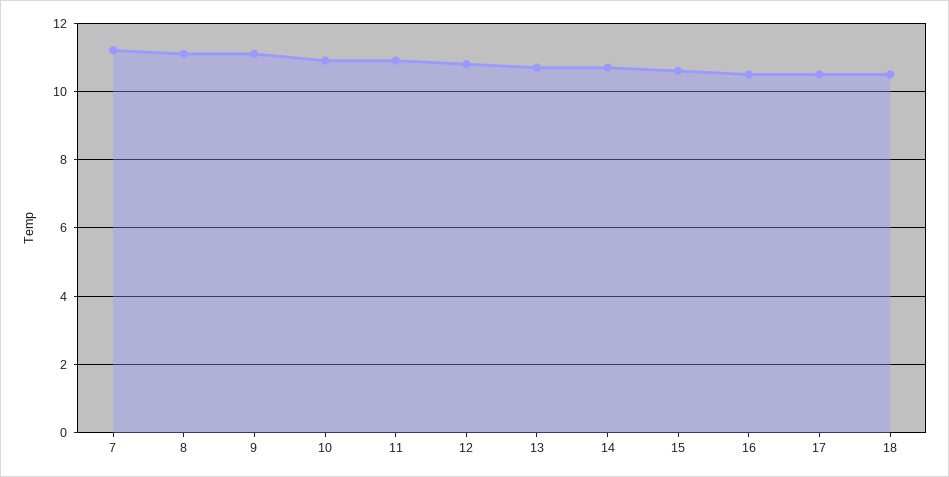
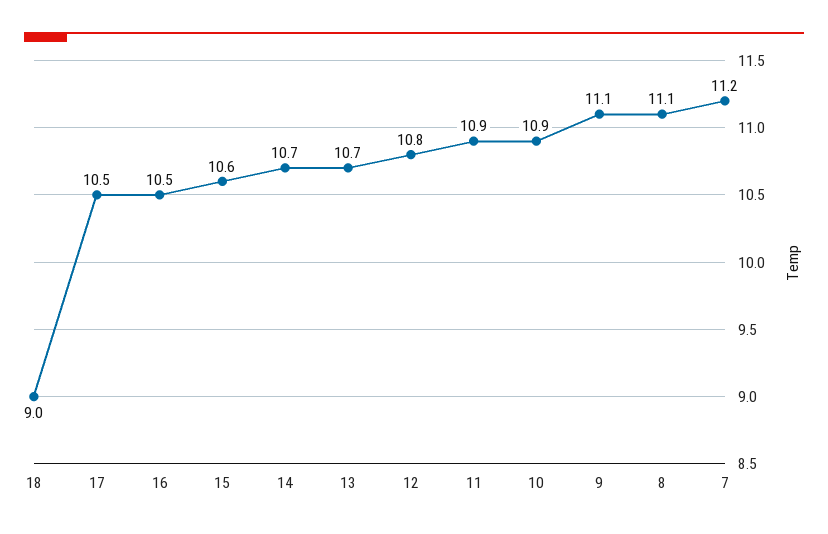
  {
    "7": 11.2,
    "8": 11.1,
    "9": 11.1,
    "10": 10.9,
    "11": 10.9,
    "12": 10.8,
    "13": 10.7,
    "14": 10.7,
    "15": 10.6,
    "16": 10.5,
    "17": 10.5,
-   "18": 10.5
+   "18": 9
  }

